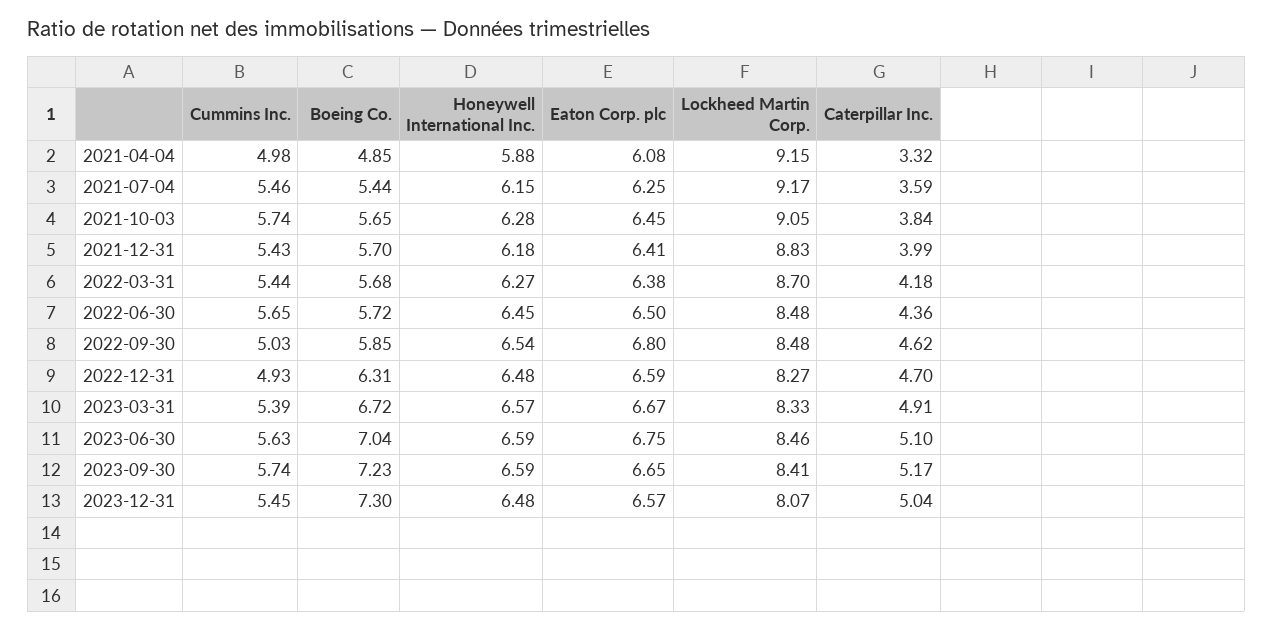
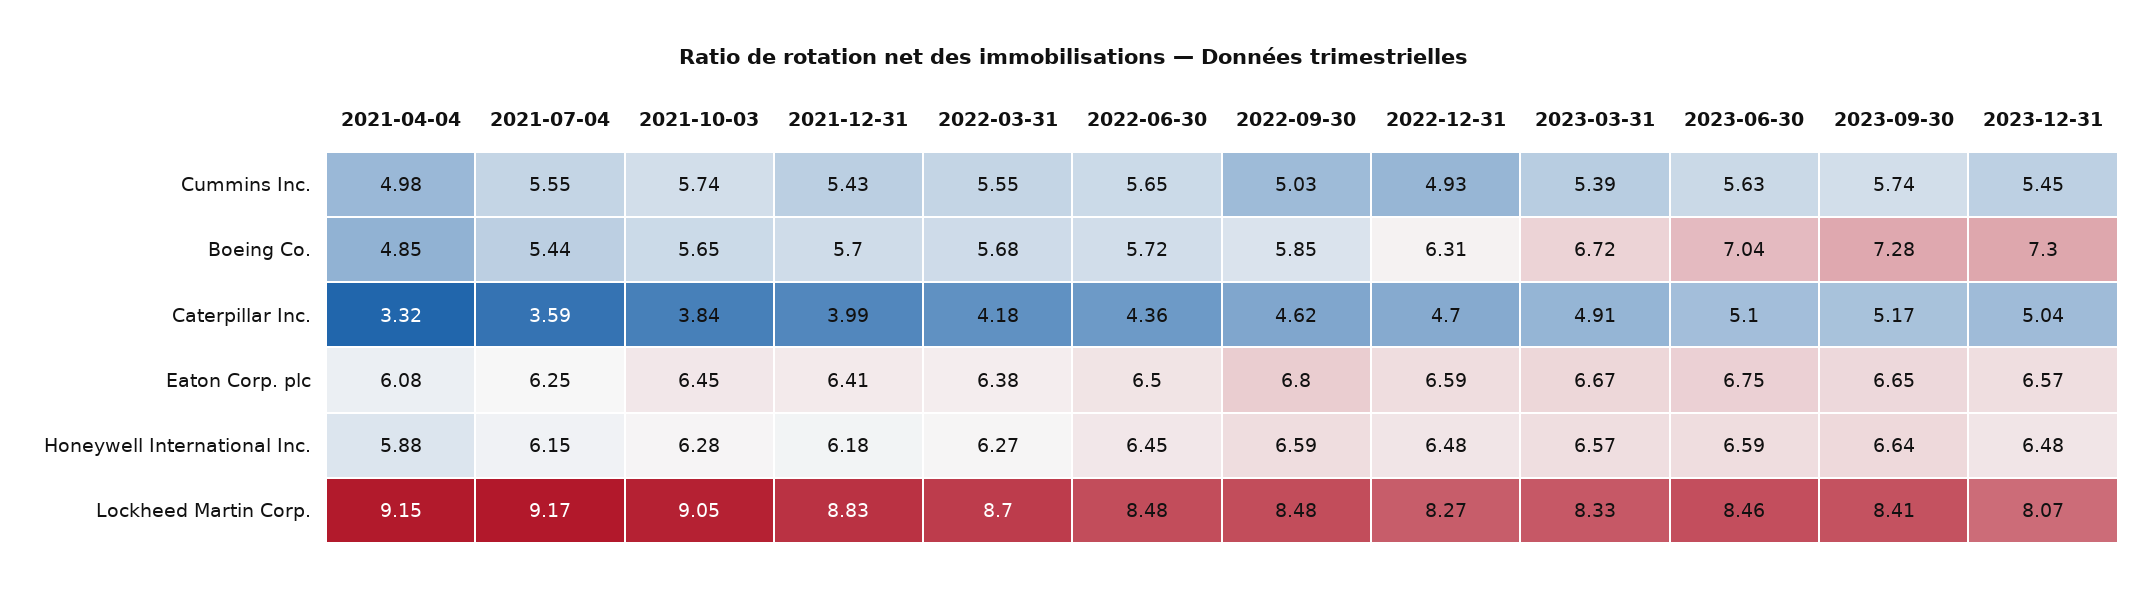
  {
    "Cummins Inc.": {
      "2021-04-04": 4.98,
-     "2021-07-04": 5.46,
+     "2021-07-04": 5.55,
      "2021-10-03": 5.74,
      "2021-12-31": 5.43,
-     "2022-03-31": 5.44,
+     "2022-03-31": 5.55,
      "2022-06-30": 5.65,
      "2022-09-30": 5.03,
      "2022-12-31": 4.93,
      "2023-03-31": 5.39,
      "2023-06-30": 5.63,
      "2023-09-30": 5.74,
      "2023-12-31": 5.45
    },
    "Boeing Co.": {
      "2021-04-04": 4.85,
      "2021-07-04": 5.44,
      "2021-10-03": 5.65,
      "2021-12-31": 5.7,
      "2022-03-31": 5.68,
      "2022-06-30": 5.72,
      "2022-09-30": 5.85,
      "2022-12-31": 6.31,
      "2023-03-31": 6.72,
      "2023-06-30": 7.04,
-     "2023-09-30": 7.23,
+     "2023-09-30": 7.28,
      "2023-12-31": 7.3
    },
    "Honeywell International Inc.": {
      "2021-04-04": 5.88,
      "2021-07-04": 6.15,
      "2021-10-03": 6.28,
      "2021-12-31": 6.18,
      "2022-03-31": 6.27,
      "2022-06-30": 6.45,
-     "2022-09-30": 6.54,
+     "2022-09-30": 6.59,
      "2022-12-31": 6.48,
      "2023-03-31": 6.57,
      "2023-06-30": 6.59,
-     "2023-09-30": 6.59,
+     "2023-09-30": 6.64,
      "2023-12-31": 6.48
    },
    "Eaton Corp. plc": {
      "2021-04-04": 6.08,
      "2021-07-04": 6.25,
      "2021-10-03": 6.45,
      "2021-12-31": 6.41,
      "2022-03-31": 6.38,
      "2022-06-30": 6.5,
      "2022-09-30": 6.8,
      "2022-12-31": 6.59,
      "2023-03-31": 6.67,
      "2023-06-30": 6.75,
      "2023-09-30": 6.65,
      "2023-12-31": 6.57
    },
    "Lockheed Martin Corp.": {
      "2021-04-04": 9.15,
      "2021-07-04": 9.17,
      "2021-10-03": 9.05,
      "2021-12-31": 8.83,
      "2022-03-31": 8.7,
      "2022-06-30": 8.48,
      "2022-09-30": 8.48,
      "2022-12-31": 8.27,
      "2023-03-31": 8.33,
      "2023-06-30": 8.46,
      "2023-09-30": 8.41,
      "2023-12-31": 8.07
    },
    "Caterpillar Inc.": {
      "2021-04-04": 3.32,
      "2021-07-04": 3.59,
      "2021-10-03": 3.84,
      "2021-12-31": 3.99,
      "2022-03-31": 4.18,
      "2022-06-30": 4.36,
      "2022-09-30": 4.62,
      "2022-12-31": 4.7,
      "2023-03-31": 4.91,
      "2023-06-30": 5.1,
      "2023-09-30": 5.17,
      "2023-12-31": 5.04
    }
  }

